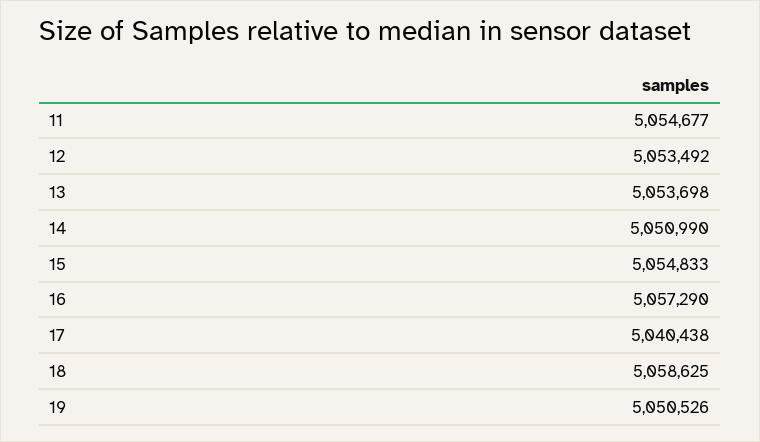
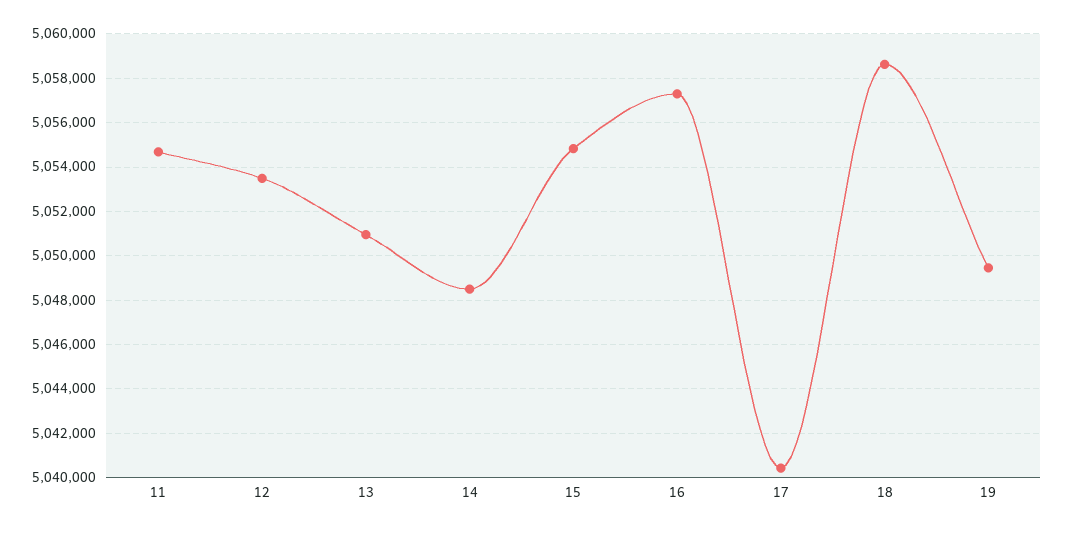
  {
    "11": 5054677,
    "12": 5053492,
-   "13": 5053698,
+   "13": 5051000,
-   "14": 5050990,
+   "14": 5048500,
    "15": 5054833,
    "16": 5057290,
    "17": 5040438,
    "18": 5058625,
-   "19": 5050526
+   "19": 5049500
  }

